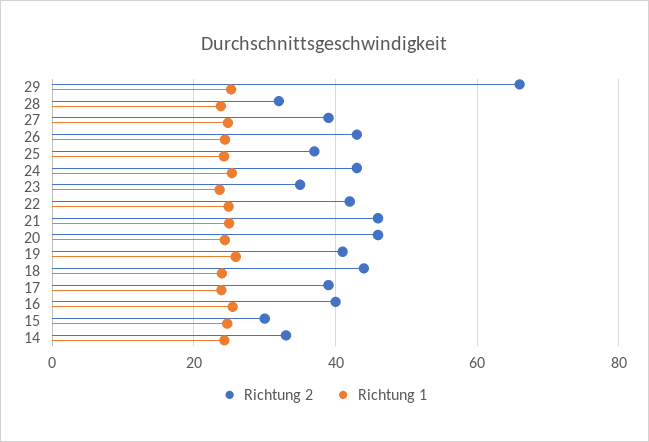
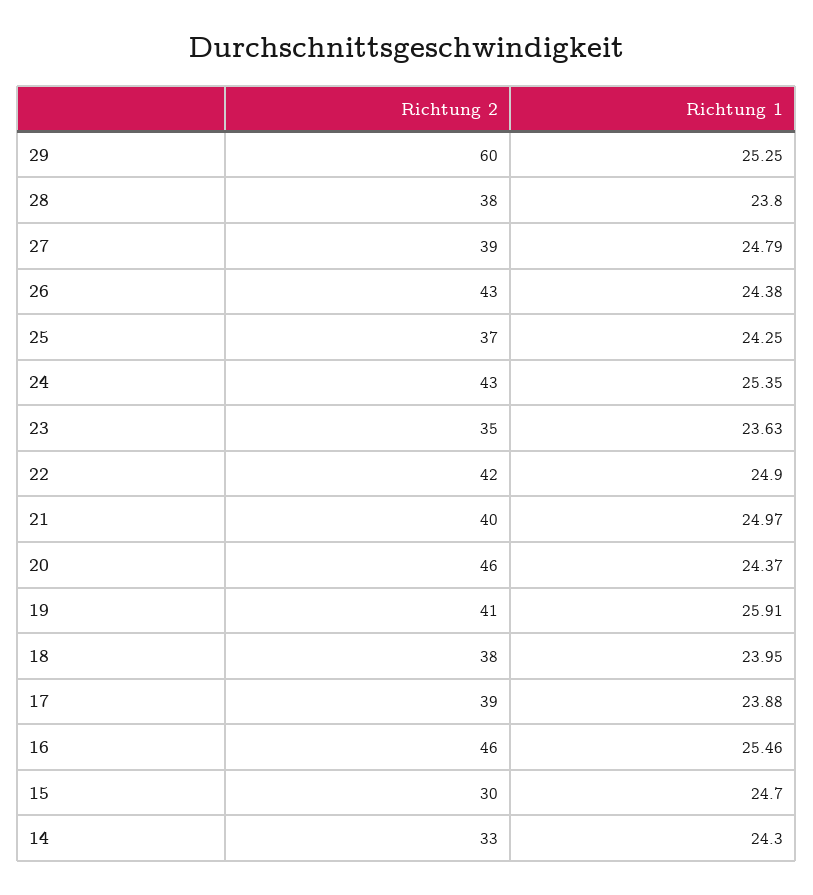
  {
    "Richtung 2": {
-     "29": 66,
+     "29": 60,
-     "28": 32,
+     "28": 38,
      "27": 39,
      "26": 43,
      "25": 37,
      "24": 43,
      "23": 35,
      "22": 42,
-     "21": 46,
+     "21": 40,
      "20": 46,
      "19": 41,
-     "18": 44,
+     "18": 38,
      "17": 39,
-     "16": 40,
+     "16": 46,
      "15": 30,
      "14": 33
    },
    "Richtung 1": {
      "29": 25.25,
      "28": 23.8,
      "27": 24.79,
      "26": 24.38,
      "25": 24.25,
      "24": 25.35,
      "23": 23.63,
      "22": 24.9,
      "21": 24.97,
      "20": 24.37,
      "19": 25.91,
      "18": 23.95,
      "17": 23.88,
      "16": 25.46,
      "15": 24.7,
      "14": 24.3
    }
  }

